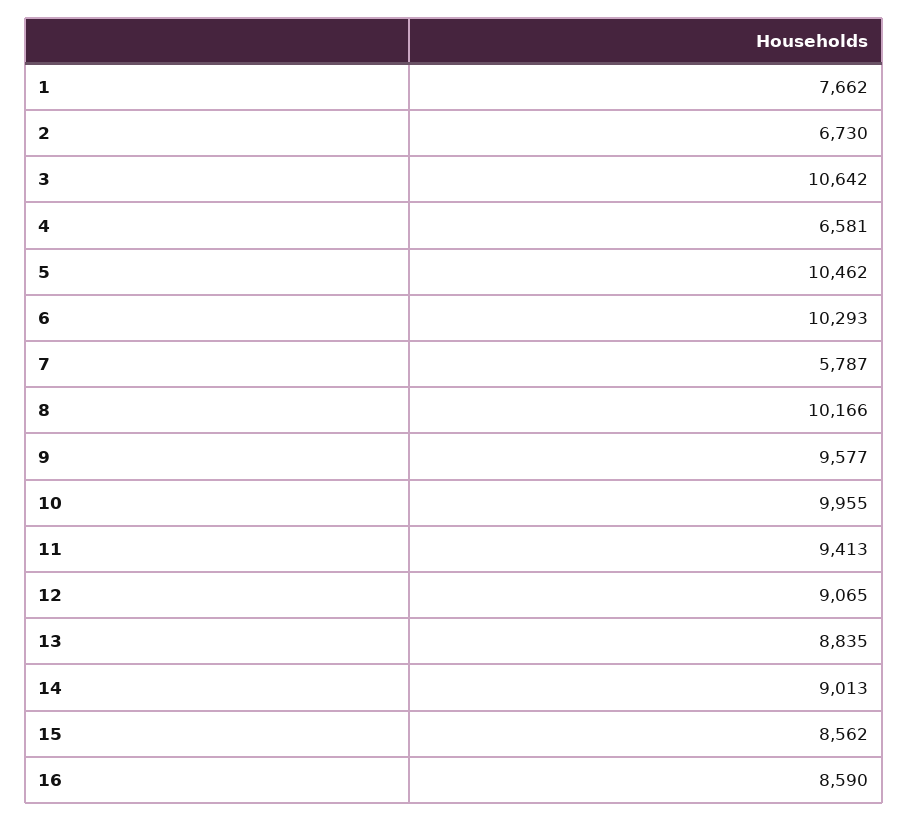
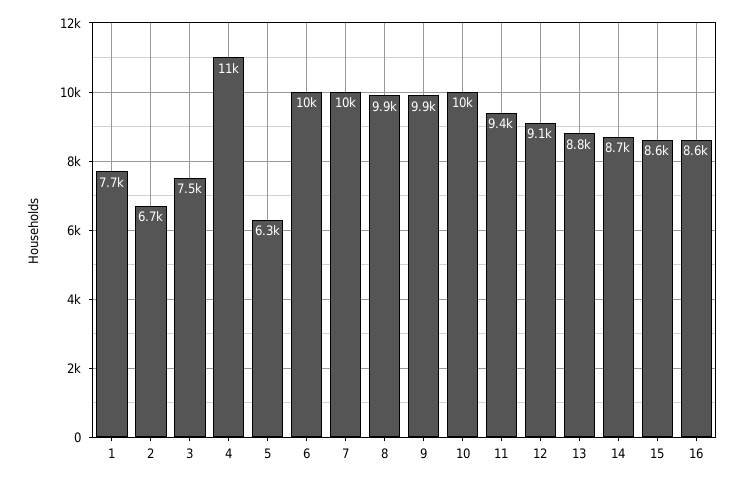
  {
    "1": 7662,
    "2": 6730,
-   "3": 10642,
+   "3": 7500,
-   "4": 6581,
+   "4": 11000,
-   "5": 10462,
+   "5": 6300,
    "6": 10293,
-   "7": 5787,
+   "7": 10000,
-   "8": 10166,
+   "8": 9900,
-   "9": 9577,
+   "9": 9900,
    "10": 9955,
    "11": 9413,
    "12": 9065,
    "13": 8835,
-   "14": 9013,
+   "14": 8700,
    "15": 8562,
    "16": 8590
  }

